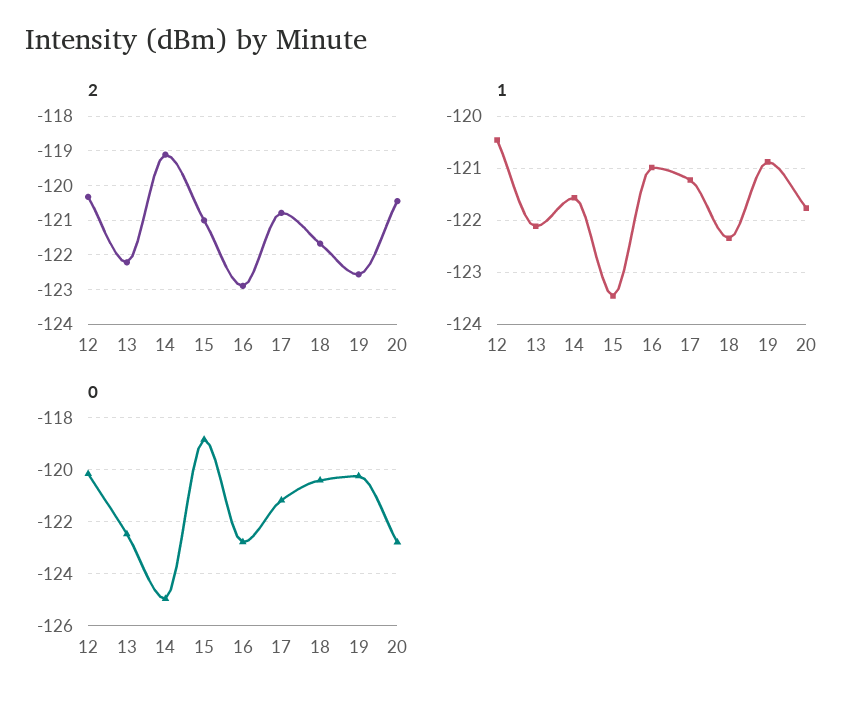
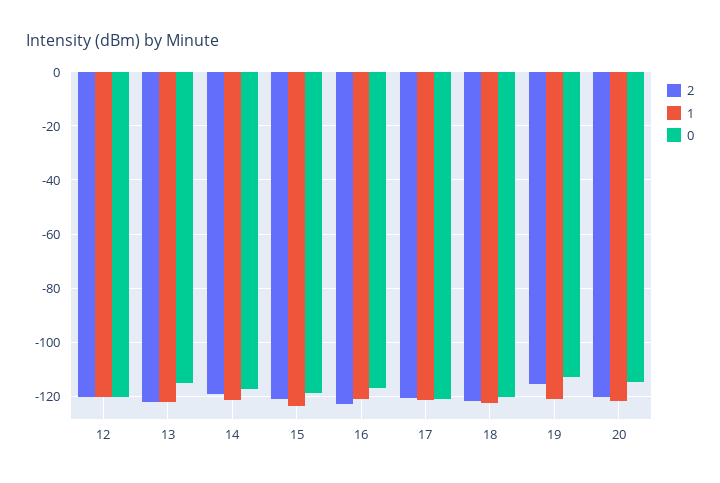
  {
    "2": {
      "12": -120.4,
      "13": -122.2,
      "14": -119.2,
      "15": -121,
      "16": -123,
      "17": -120.8,
      "18": -121.6,
-     "19": -122.6,
+     "19": -115,
      "20": -120.4
    },
    "1": {
      "12": -120.4,
      "13": -122.2,
      "14": -121.6,
      "15": -123.4,
      "16": -121,
      "17": -121.2,
      "18": -122.4,
      "19": -120.8,
      "20": -121.8
    },
    "0": {
      "12": -120.25,
-     "13": -122.5,
+     "13": -115,
-     "14": -125,
+     "14": -117.5,
      "15": -118.75,
-     "16": -122.75,
+     "16": -117.5,
      "17": -121.25,
      "18": -120.5,
-     "19": -120.25,
+     "19": -112.5,
-     "20": -122.75
+     "20": -115
    }
  }

